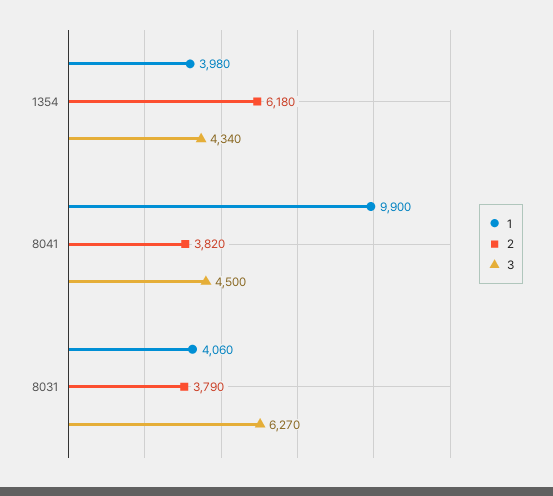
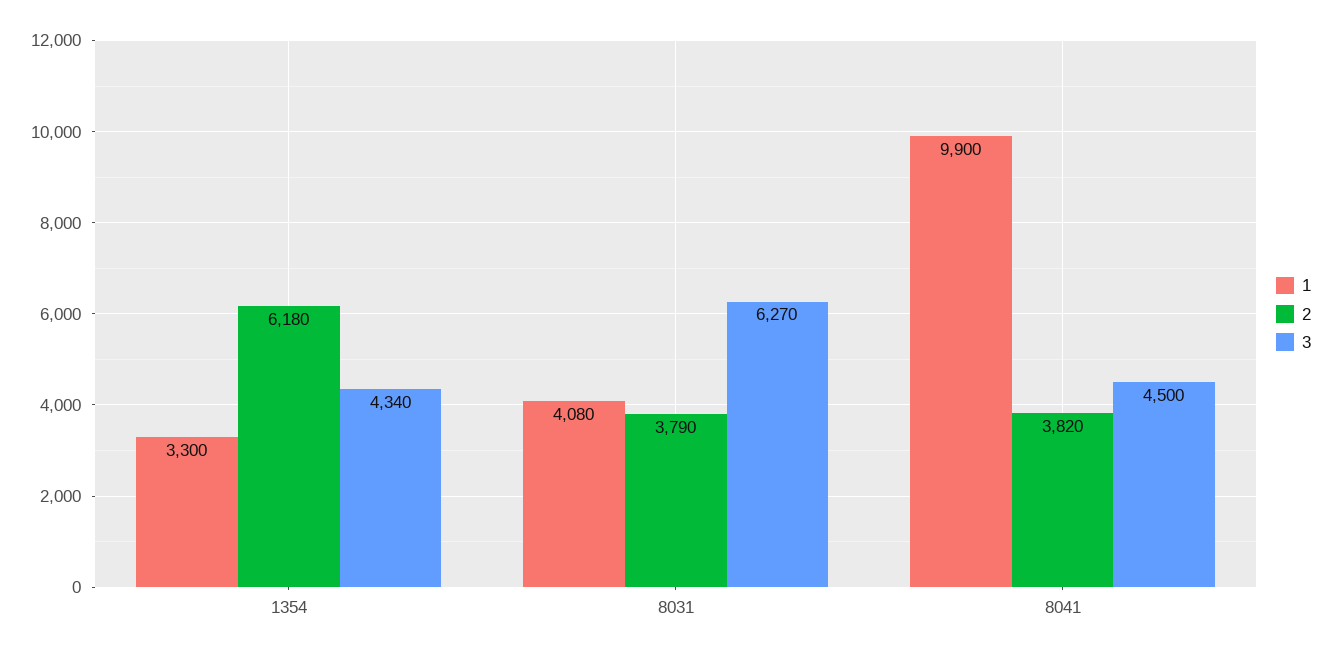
  {
    "1": {
-     "1354": 3980,
+     "1354": 3300,
      "8041": 9900,
-     "8031": 4060
+     "8031": 4080
    },
    "2": {
      "1354": 6180,
      "8041": 3820,
      "8031": 3790
    },
    "3": {
      "1354": 4340,
      "8041": 4500,
      "8031": 6270
    }
  }

